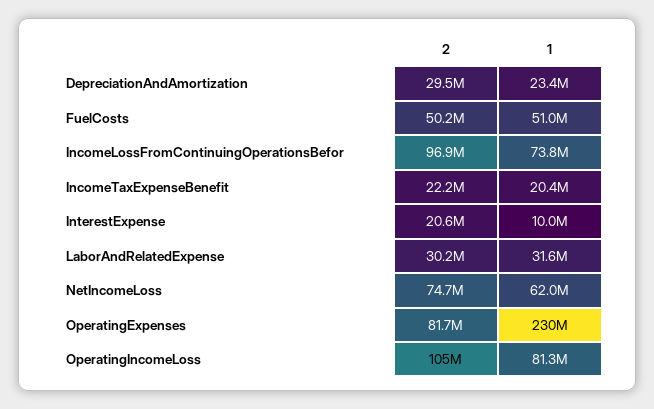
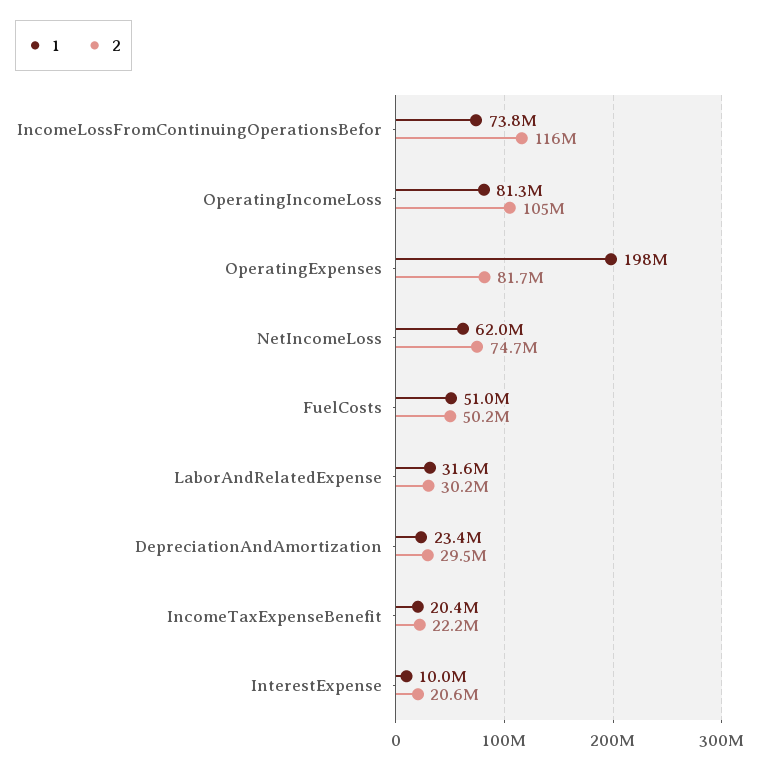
  {
    "2": {
      "DepreciationAndAmortization": 29500000,
      "FuelCosts": 50200000,
-     "IncomeLossFromContinuingOperationsBefor": 96900000,
+     "IncomeLossFromContinuingOperationsBefor": 116000000,
      "IncomeTaxExpenseBenefit": 22200000,
      "InterestExpense": 20600000,
      "LaborAndRelatedExpense": 30200000,
      "NetIncomeLoss": 74700000,
      "OperatingExpenses": 81700000,
      "OperatingIncomeLoss": 105000000
    },
    "1": {
      "DepreciationAndAmortization": 23400000,
      "FuelCosts": 51000000,
      "IncomeLossFromContinuingOperationsBefor": 73800000,
      "IncomeTaxExpenseBenefit": 20400000,
      "InterestExpense": 10000000,
      "LaborAndRelatedExpense": 31600000,
      "NetIncomeLoss": 62000000,
-     "OperatingExpenses": 230000000,
+     "OperatingExpenses": 198000000,
      "OperatingIncomeLoss": 81300000
    }
  }

